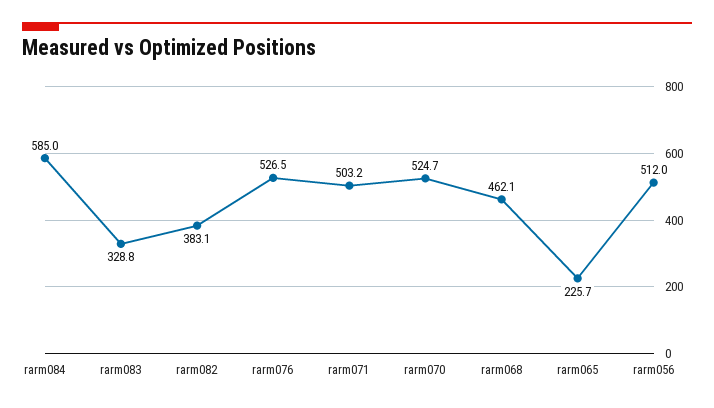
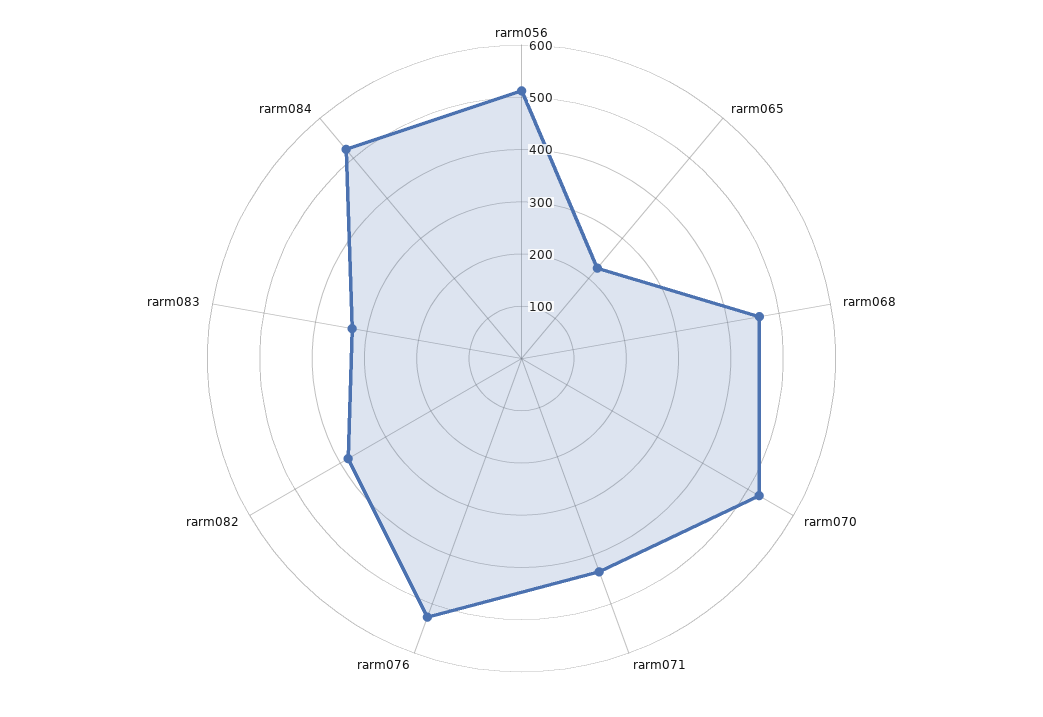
  {
-   "rarm084": 585,
+   "rarm084": 520,
    "rarm083": 328.8,
    "rarm082": 383.1,
    "rarm076": 526.5,
-   "rarm071": 503.2,
+   "rarm071": 440,
    "rarm070": 524.7,
    "rarm068": 462.1,
    "rarm065": 225.7,
    "rarm056": 512
  }

